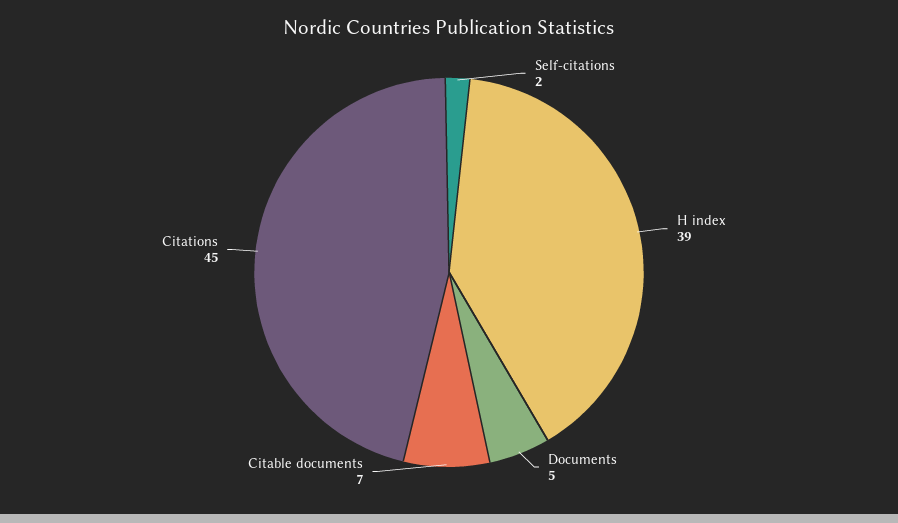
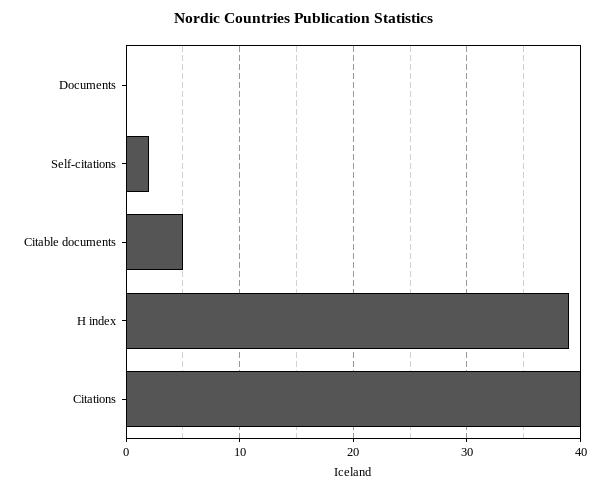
  {
    "Self-citations": 2,
    "H index": 39,
-   "Documents": 5,
+   "Documents": 0,
-   "Citable documents": 7,
+   "Citable documents": 5,
-   "Citations": 45
+   "Citations": 40
  }

